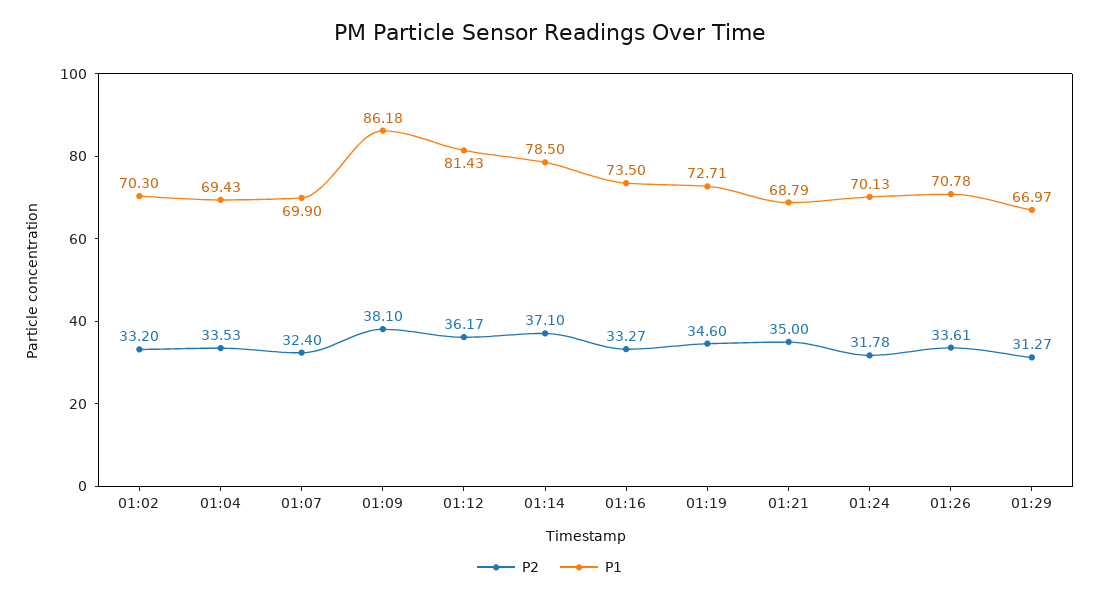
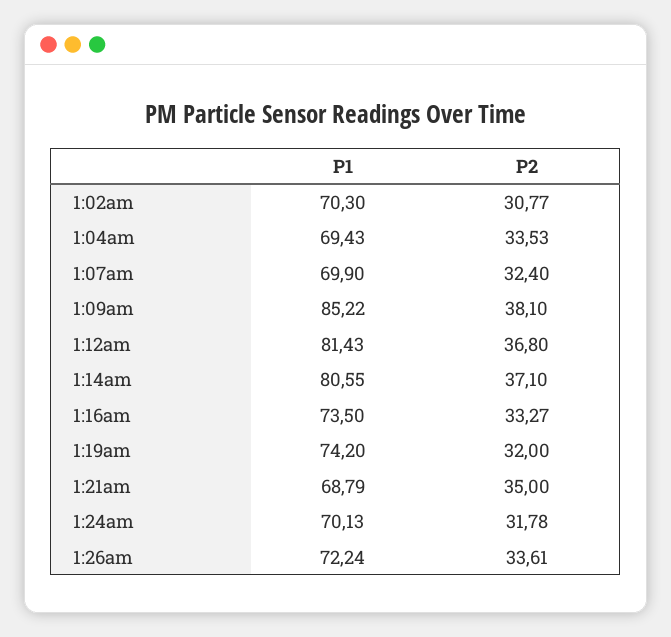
  {
    "P2": {
-     "01:02": 33.2,
+     "01:02": 30.77,
      "01:04": 33.53,
      "01:07": 32.4,
      "01:09": 38.1,
-     "01:12": 36.17,
+     "01:12": 36.8,
      "01:14": 37.1,
      "01:16": 33.27,
-     "01:19": 34.6,
+     "01:19": 32,
      "01:21": 35,
      "01:24": 31.78,
-     "01:26": 33.61,
+     "01:26": 33.61
-     "01:29": 31.27
    },
    "P1": {
      "01:02": 70.3,
      "01:04": 69.43,
      "01:07": 69.9,
-     "01:09": 86.18,
+     "01:09": 85.22,
      "01:12": 81.43,
-     "01:14": 78.5,
+     "01:14": 80.55,
      "01:16": 73.5,
-     "01:19": 72.71,
+     "01:19": 74.2,
      "01:21": 68.79,
      "01:24": 70.13,
-     "01:26": 70.78,
+     "01:26": 72.24
-     "01:29": 66.97
    }
  }

